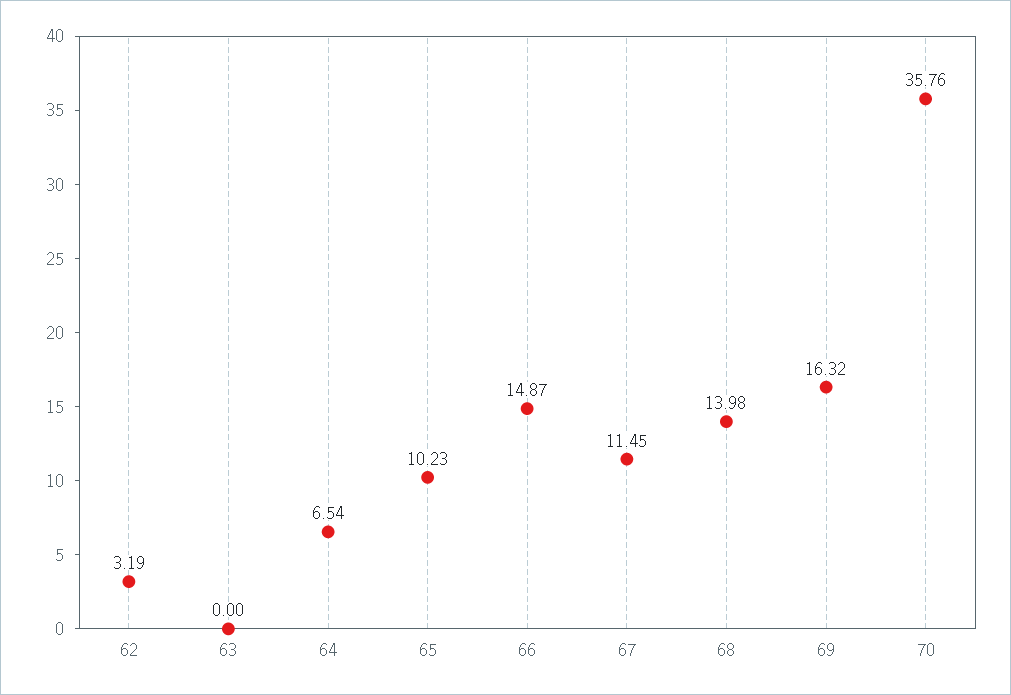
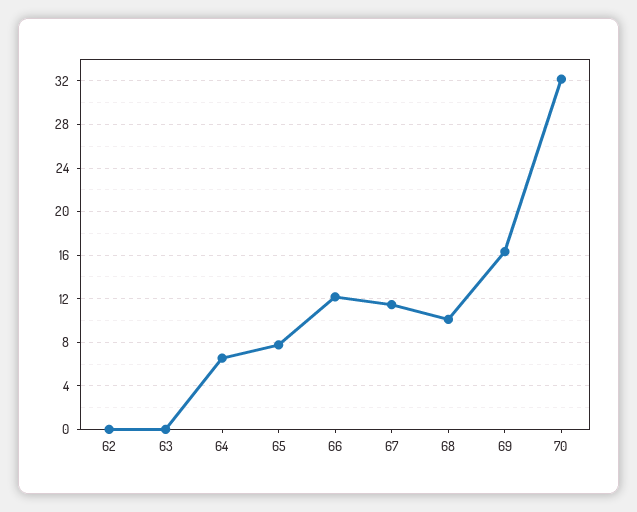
  {
-   "62": 3.19,
+   "62": 0,
    "63": 0,
    "64": 6.54,
-   "65": 10.23,
+   "65": 8,
-   "66": 14.87,
+   "66": 12,
    "67": 11.45,
-   "68": 13.98,
+   "68": 10,
    "69": 16.32,
-   "70": 35.76
+   "70": 32
  }

